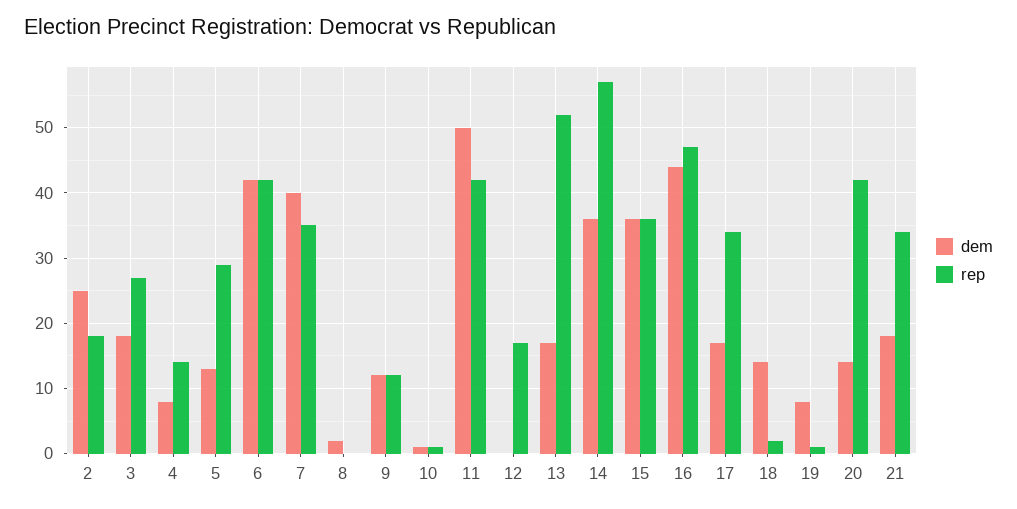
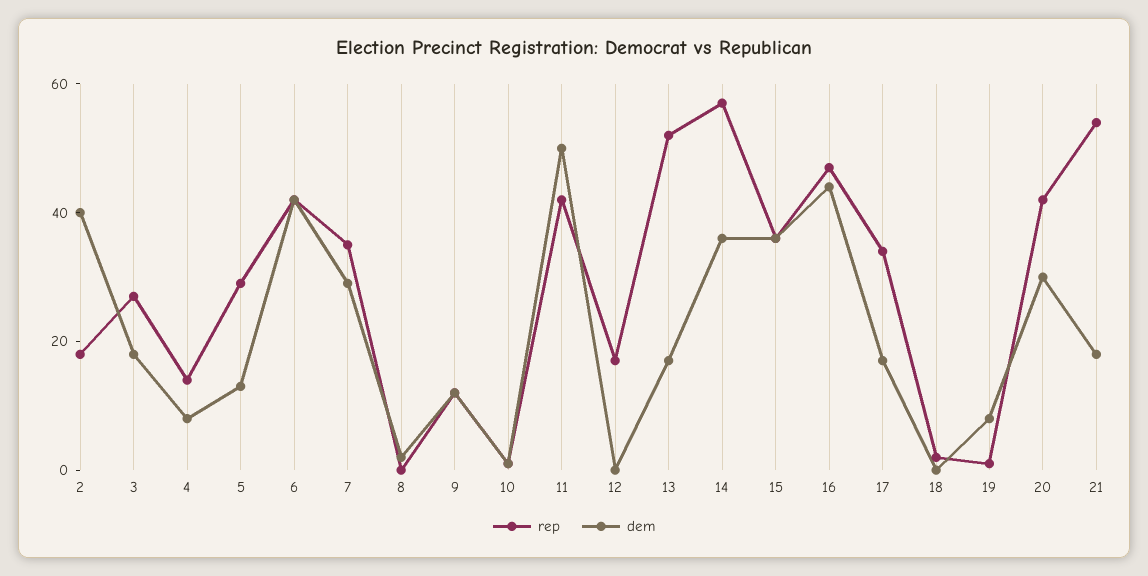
  {
    "dem": {
-     "2": 25,
+     "2": 40,
      "3": 18,
      "4": 8,
      "5": 13,
      "6": 42,
-     "7": 40,
+     "7": 30,
      "8": 2,
      "9": 12,
      "10": 1,
      "11": 50,
      "12": 0,
      "13": 17,
      "14": 36,
      "15": 36,
      "16": 44,
      "17": 17,
-     "18": 14,
+     "18": 0,
      "19": 8,
-     "20": 14,
+     "20": 30,
      "21": 18
    },
    "rep": {
      "2": 18,
      "3": 27,
      "4": 14,
      "5": 29,
      "6": 42,
      "7": 35,
      "8": 0,
      "9": 12,
      "10": 1,
      "11": 42,
      "12": 17,
      "13": 52,
      "14": 57,
      "15": 36,
      "16": 47,
      "17": 34,
      "18": 2,
      "19": 1,
      "20": 42,
-     "21": 34
+     "21": 55
    }
  }

